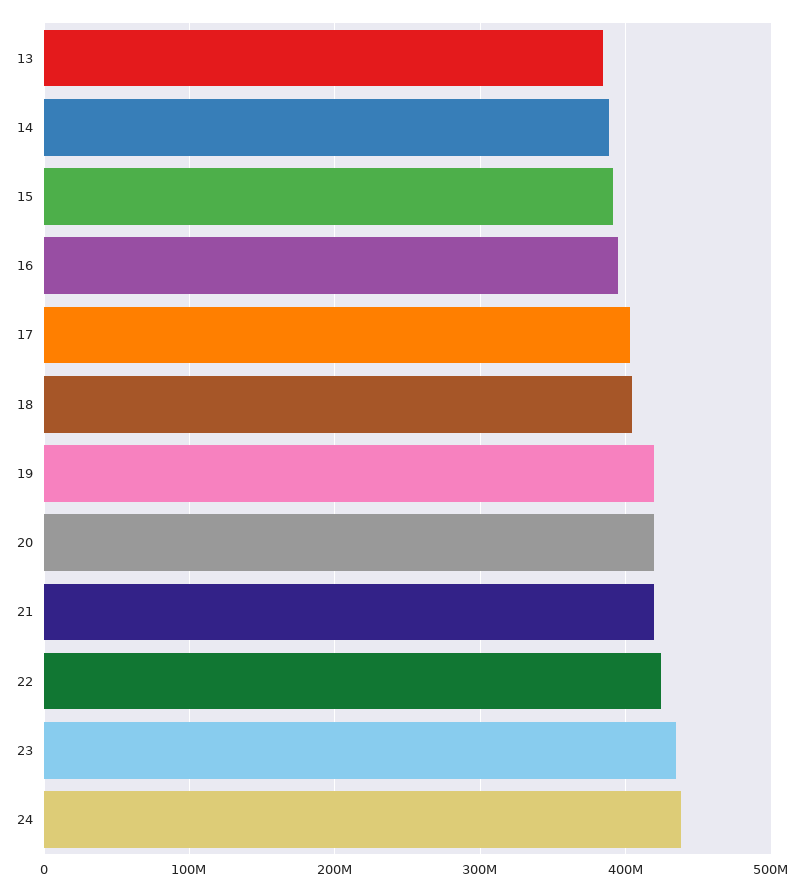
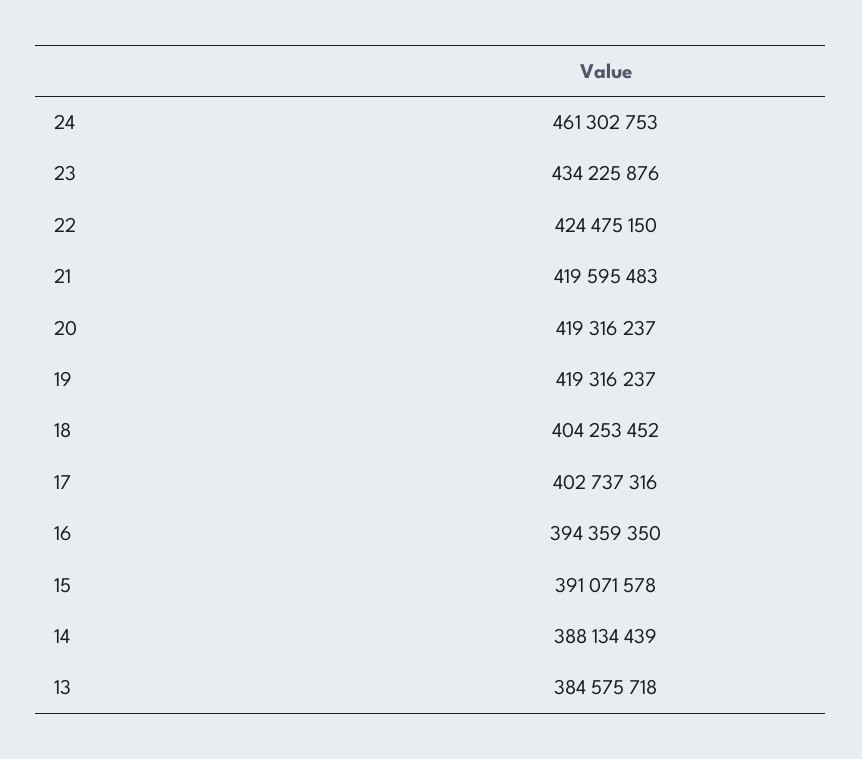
  {
    "13": 384575718,
    "14": 388134439,
    "15": 391071578,
    "16": 394359350,
    "17": 402737316,
    "18": 404253452,
    "19": 419316237,
    "20": 419316237,
    "21": 419595483,
    "22": 424475150,
    "23": 434225876,
-   "24": 440000000
+   "24": 461302753
  }

